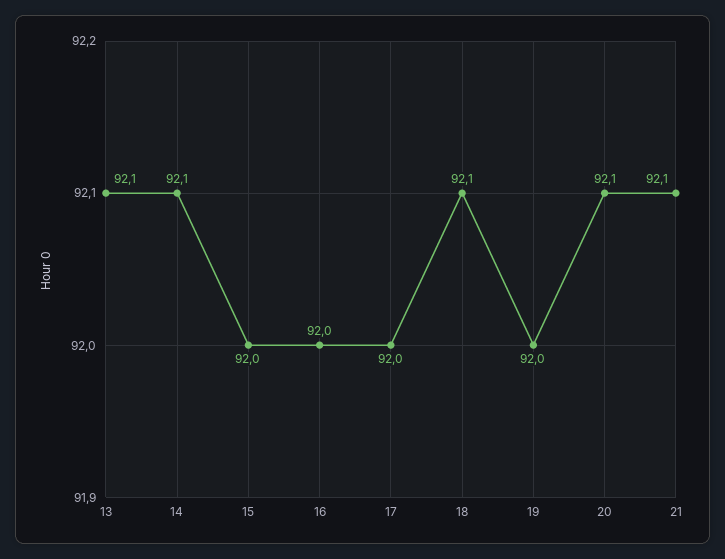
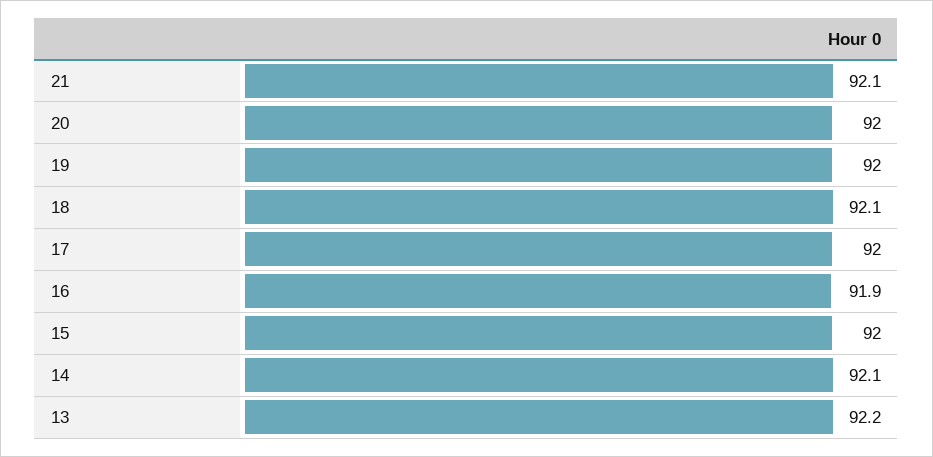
  {
-   "13": 92.1,
+   "13": 92.2,
    "14": 92.1,
    "15": 92,
-   "16": 92,
+   "16": 91.9,
    "17": 92,
    "18": 92.1,
    "19": 92,
-   "20": 92.1,
+   "20": 92,
    "21": 92.1
  }

